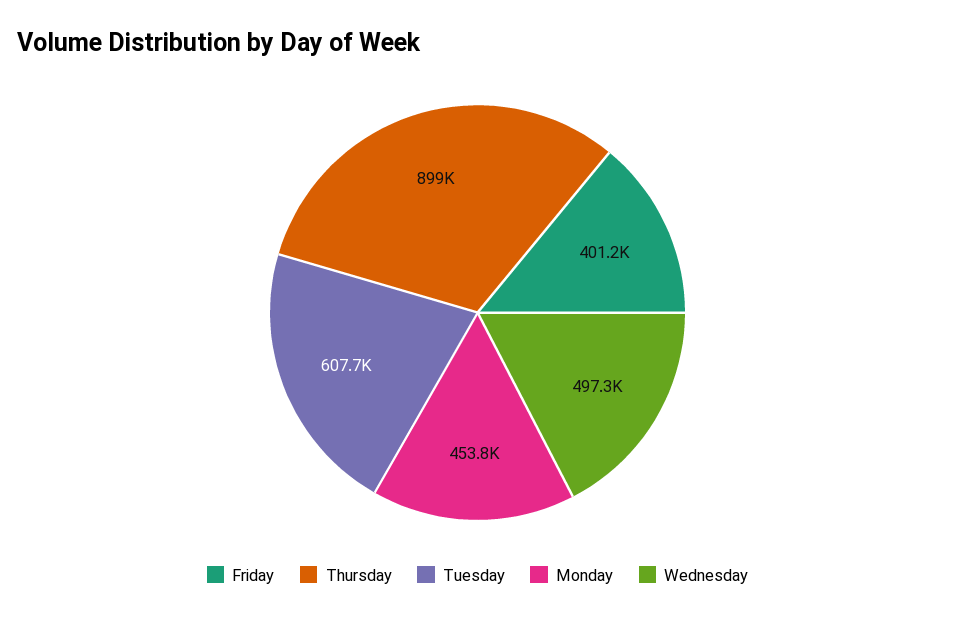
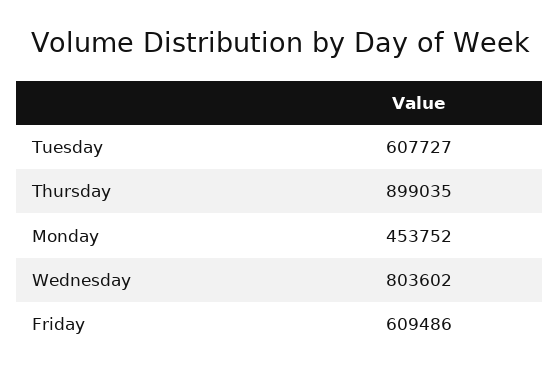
  {
-   "Friday": 401200,
+   "Friday": 609486,
    "Thursday": 899035,
    "Tuesday": 607727,
    "Monday": 453752,
-   "Wednesday": 497300
+   "Wednesday": 803602
  }

